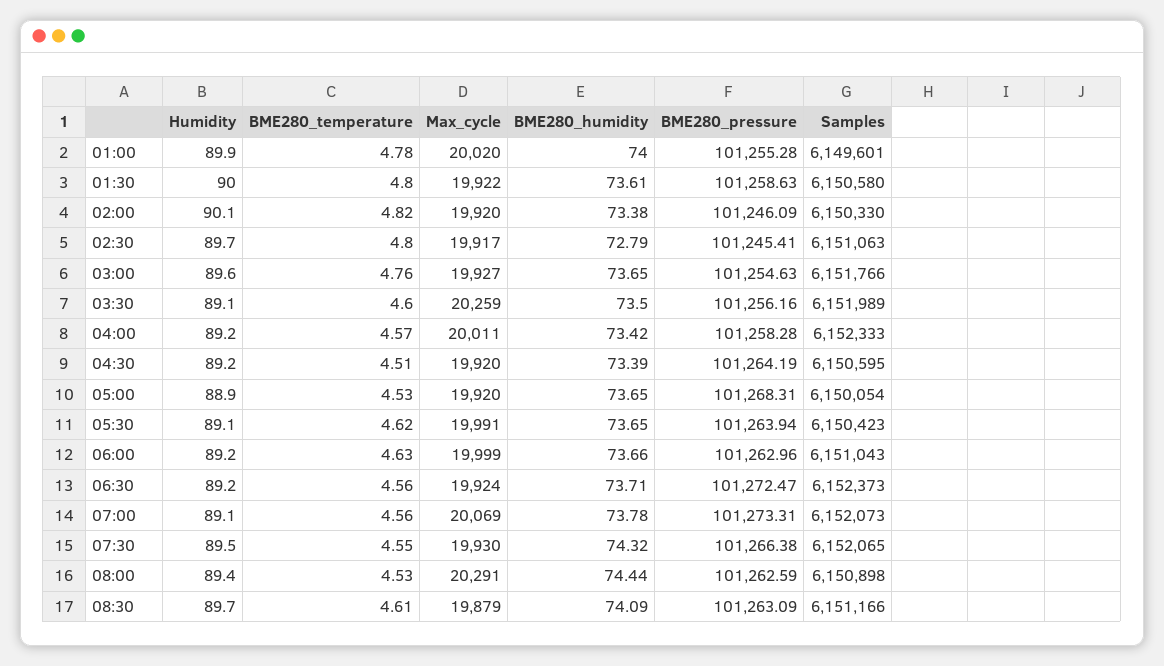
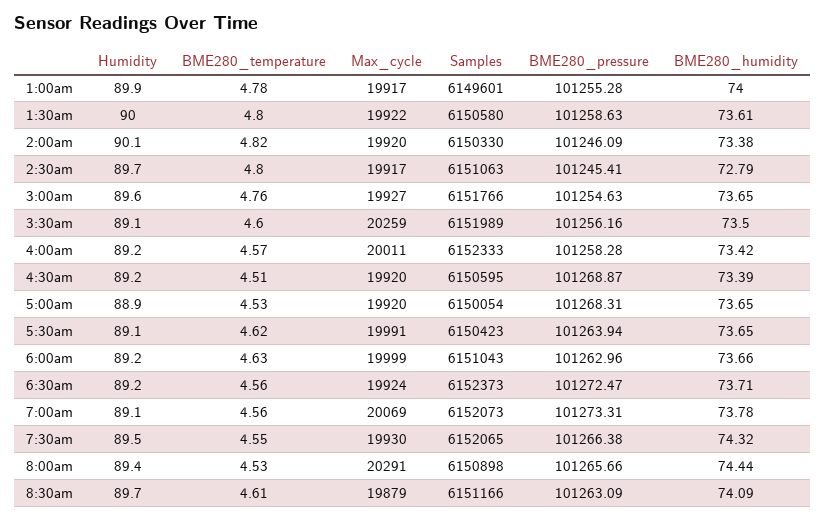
  {
    "Humidity": {
      "01:00": 89.9,
      "01:30": 90,
      "02:00": 90.1,
      "02:30": 89.7,
      "03:00": 89.6,
      "03:30": 89.1,
      "04:00": 89.2,
      "04:30": 89.2,
      "05:00": 88.9,
      "05:30": 89.1,
      "06:00": 89.2,
      "06:30": 89.2,
      "07:00": 89.1,
      "07:30": 89.5,
      "08:00": 89.4,
      "08:30": 89.7
    },
    "BME280_temperature": {
      "01:00": 4.78,
      "01:30": 4.8,
      "02:00": 4.82,
      "02:30": 4.8,
      "03:00": 4.76,
      "03:30": 4.6,
      "04:00": 4.57,
      "04:30": 4.51,
      "05:00": 4.53,
      "05:30": 4.62,
      "06:00": 4.63,
      "06:30": 4.56,
      "07:00": 4.56,
      "07:30": 4.55,
      "08:00": 4.53,
      "08:30": 4.61
    },
    "Max_cycle": {
-     "01:00": 20020,
+     "01:00": 19917,
      "01:30": 19922,
      "02:00": 19920,
      "02:30": 19917,
      "03:00": 19927,
      "03:30": 20259,
      "04:00": 20011,
      "04:30": 19920,
      "05:00": 19920,
      "05:30": 19991,
      "06:00": 19999,
      "06:30": 19924,
      "07:00": 20069,
      "07:30": 19930,
      "08:00": 20291,
      "08:30": 19879
    },
    "BME280_humidity": {
      "01:00": 74,
      "01:30": 73.61,
      "02:00": 73.38,
      "02:30": 72.79,
      "03:00": 73.65,
      "03:30": 73.5,
      "04:00": 73.42,
      "04:30": 73.39,
      "05:00": 73.65,
      "05:30": 73.65,
      "06:00": 73.66,
      "06:30": 73.71,
      "07:00": 73.78,
      "07:30": 74.32,
      "08:00": 74.44,
      "08:30": 74.09
    },
    "BME280_pressure": {
      "01:00": 101255.28,
      "01:30": 101258.63,
      "02:00": 101246.09,
      "02:30": 101245.41,
      "03:00": 101254.63,
      "03:30": 101256.16,
      "04:00": 101258.28,
-     "04:30": 101264.19,
+     "04:30": 101268.87,
      "05:00": 101268.31,
      "05:30": 101263.94,
      "06:00": 101262.96,
      "06:30": 101272.47,
      "07:00": 101273.31,
      "07:30": 101266.38,
-     "08:00": 101262.59,
+     "08:00": 101265.66,
      "08:30": 101263.09
    },
    "Samples": {
      "01:00": 6149601,
      "01:30": 6150580,
      "02:00": 6150330,
      "02:30": 6151063,
      "03:00": 6151766,
      "03:30": 6151989,
      "04:00": 6152333,
      "04:30": 6150595,
      "05:00": 6150054,
      "05:30": 6150423,
      "06:00": 6151043,
      "06:30": 6152373,
      "07:00": 6152073,
      "07:30": 6152065,
      "08:00": 6150898,
      "08:30": 6151166
    }
  }

